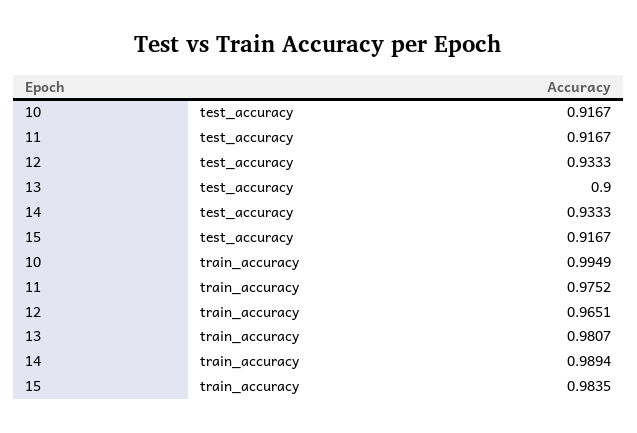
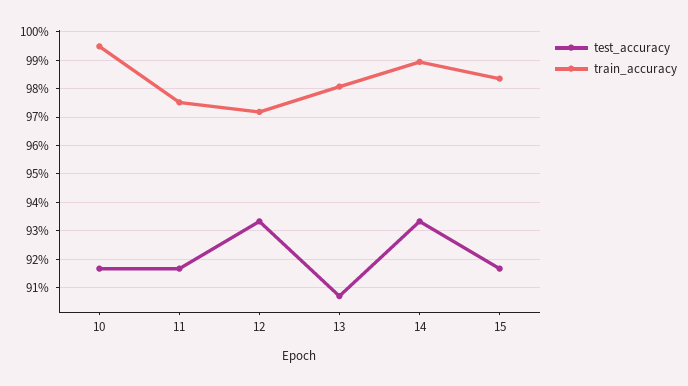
  {
    "test_accuracy": {
      "10": 0.9167,
      "11": 0.9167,
      "12": 0.9333,
-     "13": 0.9,
+     "13": 0.9075,
      "14": 0.9333,
      "15": 0.9167
    },
    "train_accuracy": {
      "10": 0.9949,
      "11": 0.9752,
-     "12": 0.9651,
+     "12": 0.9725,
      "13": 0.9807,
      "14": 0.9894,
      "15": 0.9835
    }
  }

